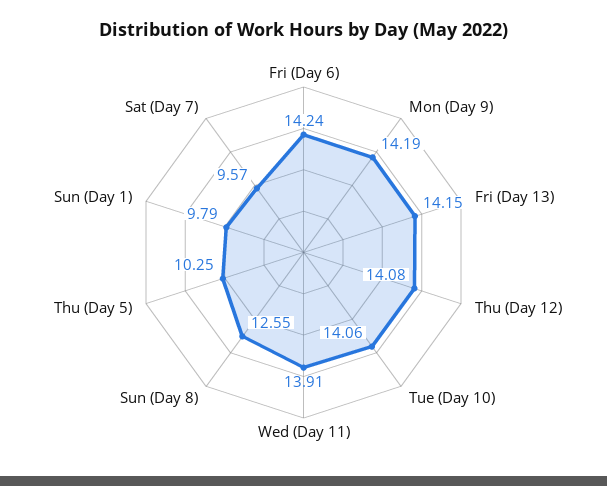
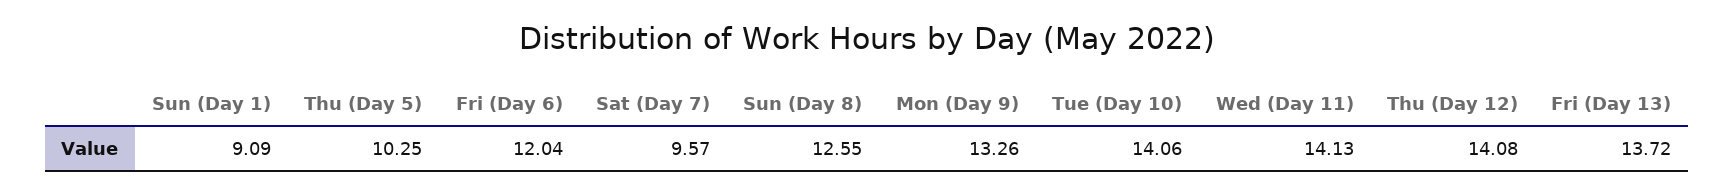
  {
-   "Fri (Day 6)": 14.24,
+   "Fri (Day 6)": 12.04,
-   "Mon (Day 9)": 14.19,
+   "Mon (Day 9)": 13.26,
-   "Fri (Day 13)": 14.15,
+   "Fri (Day 13)": 13.72,
    "Thu (Day 12)": 14.08,
    "Tue (Day 10)": 14.06,
-   "Wed (Day 11)": 13.91,
+   "Wed (Day 11)": 14.13,
    "Sun (Day 8)": 12.55,
    "Thu (Day 5)": 10.25,
-   "Sun (Day 1)": 9.79,
+   "Sun (Day 1)": 9.09,
    "Sat (Day 7)": 9.57
  }

